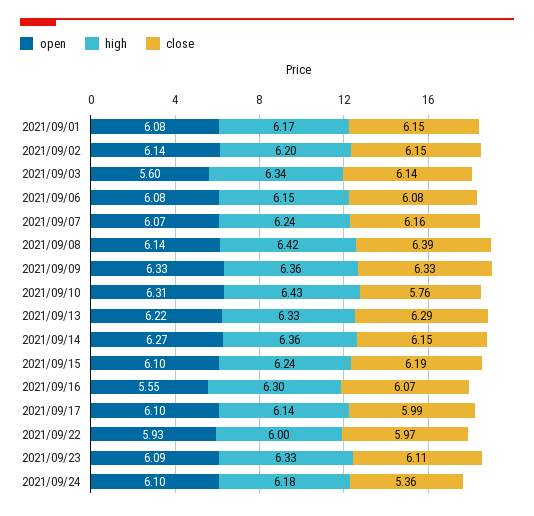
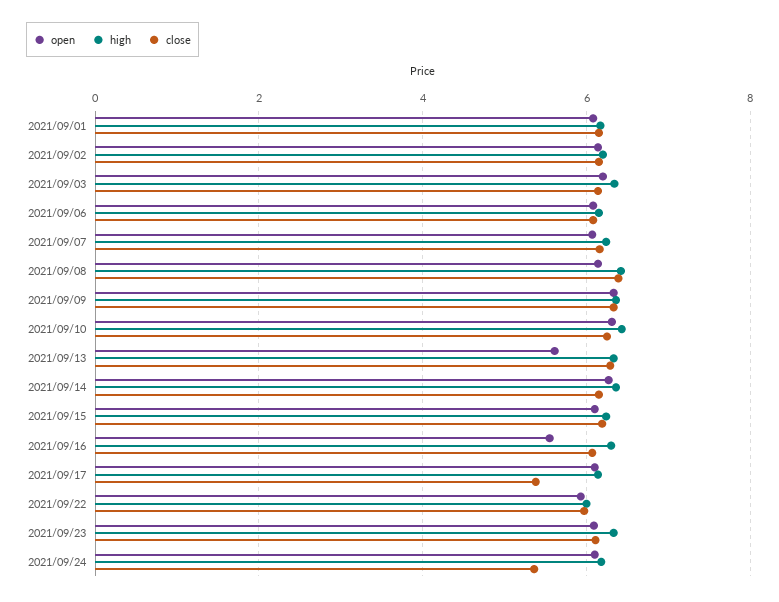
  {
    "open": {
      "2021/09/01": 6.08,
      "2021/09/02": 6.14,
-     "2021/09/03": 5.6,
+     "2021/09/03": 6.2,
      "2021/09/06": 6.08,
      "2021/09/07": 6.07,
      "2021/09/08": 6.14,
      "2021/09/09": 6.33,
      "2021/09/10": 6.31,
-     "2021/09/13": 6.22,
+     "2021/09/13": 5.6,
      "2021/09/14": 6.27,
      "2021/09/15": 6.1,
      "2021/09/16": 5.55,
      "2021/09/17": 6.1,
      "2021/09/22": 5.93,
      "2021/09/23": 6.09,
      "2021/09/24": 6.1
    },
    "high": {
      "2021/09/01": 6.17,
      "2021/09/02": 6.2,
      "2021/09/03": 6.34,
      "2021/09/06": 6.15,
      "2021/09/07": 6.24,
      "2021/09/08": 6.42,
      "2021/09/09": 6.36,
      "2021/09/10": 6.43,
      "2021/09/13": 6.33,
      "2021/09/14": 6.36,
      "2021/09/15": 6.24,
      "2021/09/16": 6.3,
      "2021/09/17": 6.14,
      "2021/09/22": 6,
      "2021/09/23": 6.33,
      "2021/09/24": 6.18
    },
    "close": {
      "2021/09/01": 6.15,
      "2021/09/02": 6.15,
      "2021/09/03": 6.14,
      "2021/09/06": 6.08,
      "2021/09/07": 6.16,
      "2021/09/08": 6.39,
      "2021/09/09": 6.33,
-     "2021/09/10": 5.76,
+     "2021/09/10": 6.2,
      "2021/09/13": 6.29,
      "2021/09/14": 6.15,
      "2021/09/15": 6.19,
      "2021/09/16": 6.07,
-     "2021/09/17": 5.99,
+     "2021/09/17": 5.4,
      "2021/09/22": 5.97,
      "2021/09/23": 6.11,
      "2021/09/24": 5.36
    }
  }

